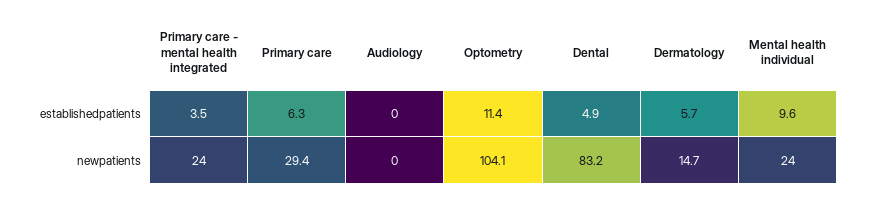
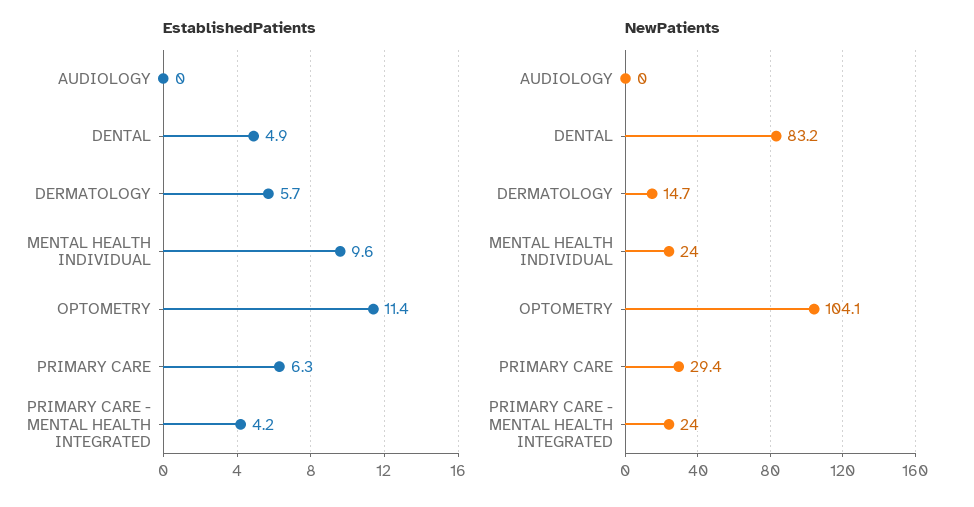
  {
    "establishedpatients": {
-     "Primary care - mental health integrated": 3.5,
+     "Primary care - mental health integrated": 4.2,
      "Primary care": 6.3,
      "Audiology": 0,
      "Optometry": 11.4,
      "Dental": 4.9,
      "Dermatology": 5.7,
      "Mental health individual": 9.6
    },
    "newpatients": {
      "Primary care - mental health integrated": 24,
      "Primary care": 29.4,
      "Audiology": 0,
      "Optometry": 104.1,
      "Dental": 83.2,
      "Dermatology": 14.7,
      "Mental health individual": 24
    }
  }

